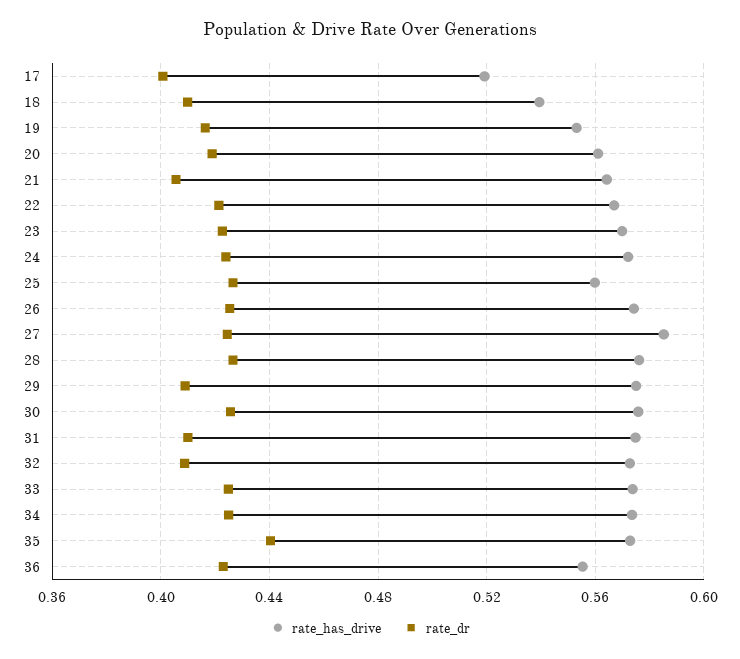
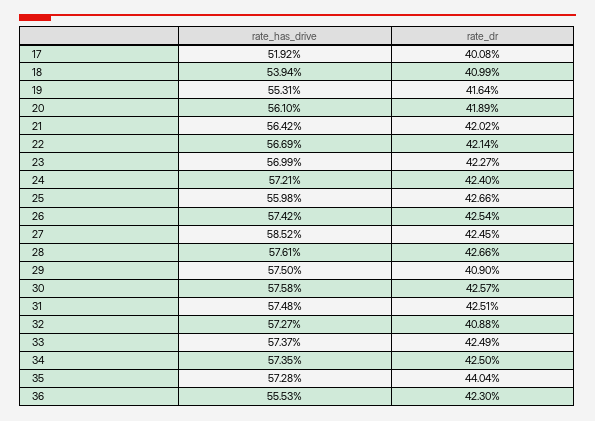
  {
    "rate_has_drive": {
      "17": 0.5192,
      "18": 0.5394,
      "19": 0.5531,
      "20": 0.561,
      "21": 0.5642,
      "22": 0.5669,
      "23": 0.5699,
      "24": 0.5721,
      "25": 0.5598,
      "26": 0.5742,
      "27": 0.5852,
      "28": 0.5761,
      "29": 0.575,
      "30": 0.5758,
      "31": 0.5748,
      "32": 0.5727,
      "33": 0.5737,
      "34": 0.5735,
      "35": 0.5728,
      "36": 0.5553
    },
    "rate_dr": {
      "17": 0.4008,
      "18": 0.4099,
      "19": 0.4164,
      "20": 0.4189,
-     "21": 0.405,
+     "21": 0.4202,
      "22": 0.4214,
      "23": 0.4227,
      "24": 0.424,
      "25": 0.4266,
      "26": 0.4254,
      "27": 0.4245,
      "28": 0.4266,
      "29": 0.409,
      "30": 0.4257,
-     "31": 0.41,
+     "31": 0.4251,
      "32": 0.4088,
      "33": 0.4249,
      "34": 0.425,
      "35": 0.4404,
      "36": 0.423
    }
  }

